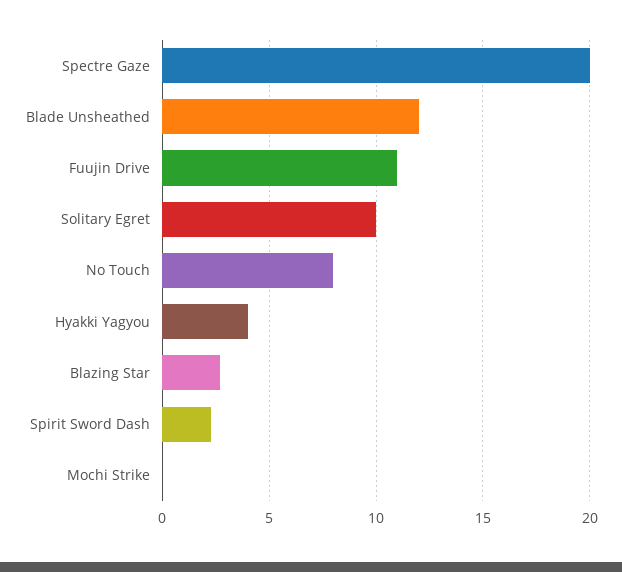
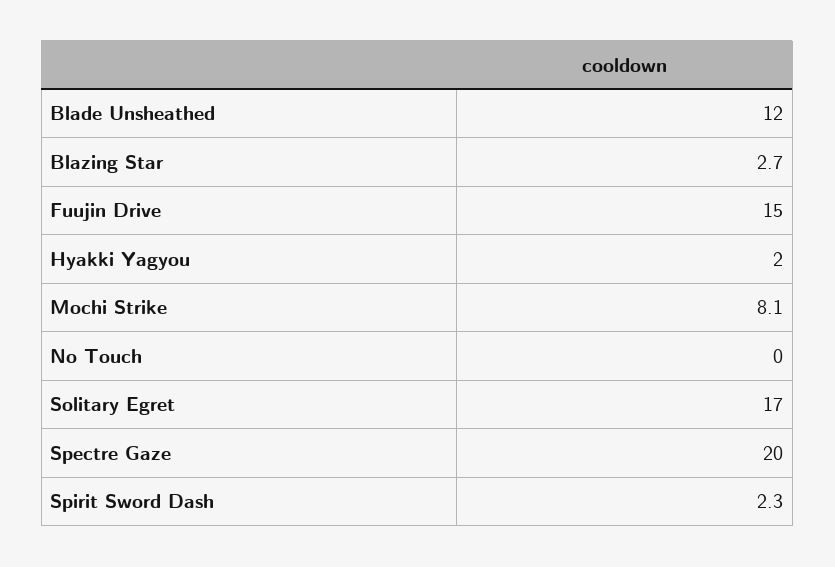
  {
    "Spectre Gaze": 20,
    "Blade Unsheathed": 12,
-   "Fuujin Drive": 11,
+   "Fuujin Drive": 15,
-   "Solitary Egret": 10,
+   "Solitary Egret": 17,
-   "No Touch": 8,
+   "No Touch": 0,
-   "Hyakki Yagyou": 4,
+   "Hyakki Yagyou": 2,
    "Blazing Star": 2.7,
    "Spirit Sword Dash": 2.3,
-   "Mochi Strike": 0
+   "Mochi Strike": 8.1
  }

